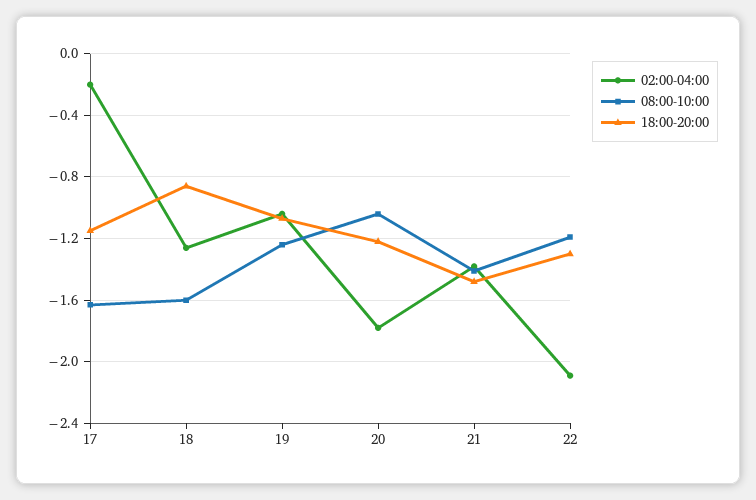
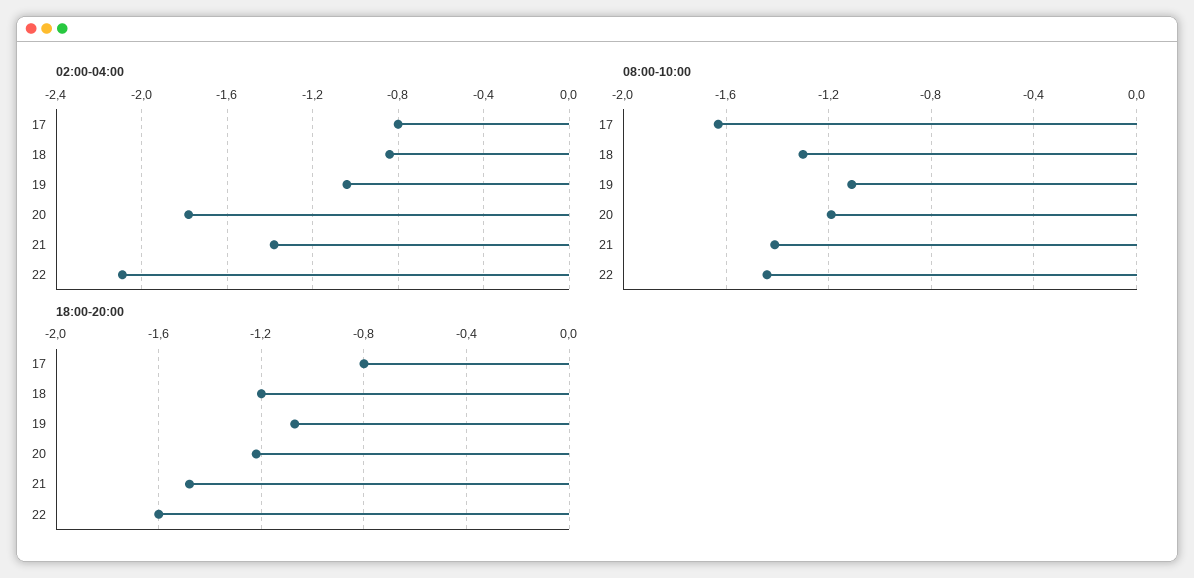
  {
    "02:00-04:00": {
-     "17": -0.2,
+     "17": -0.8,
-     "18": -1.25,
+     "18": -0.85,
      "19": -1.05,
      "20": -1.8,
      "21": -1.4,
      "22": -2.1
    },
    "08:00-10:00": {
      "17": -1.65,
-     "18": -1.6,
+     "18": -1.3,
-     "19": -1.25,
+     "19": -1.1,
-     "20": -1.05,
+     "20": -1.2,
      "21": -1.4,
-     "22": -1.2
+     "22": -1.45
    },
    "18:00-20:00": {
-     "17": -1.15,
+     "17": -0.8,
-     "18": -0.85,
+     "18": -1.2,
      "19": -1.05,
      "20": -1.2,
      "21": -1.5,
-     "22": -1.3
+     "22": -1.6
    }
  }

